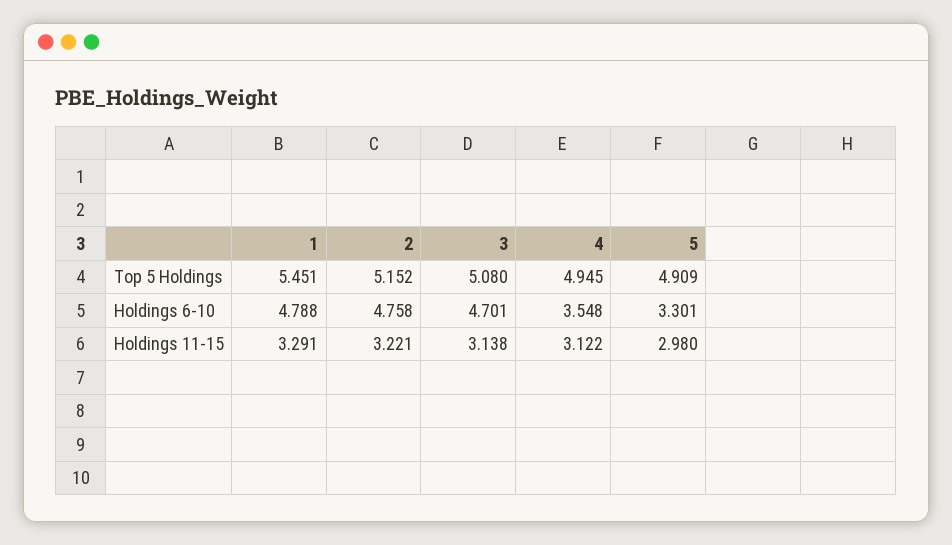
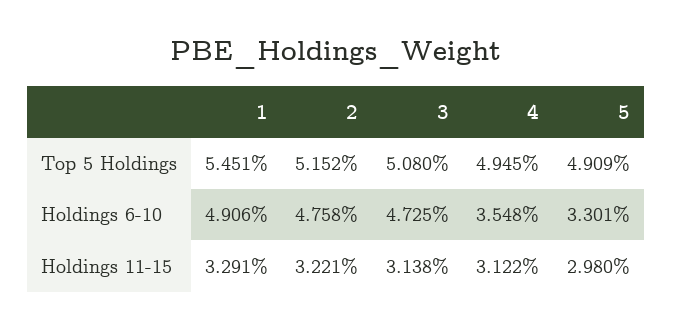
  {
    "1": {
      "Top 5 Holdings": 5.451,
-     "Holdings 6-10": 4.788,
+     "Holdings 6-10": 4.906,
      "Holdings 11-15": 3.291
    },
    "2": {
      "Top 5 Holdings": 5.152,
      "Holdings 6-10": 4.758,
      "Holdings 11-15": 3.221
    },
    "3": {
      "Top 5 Holdings": 5.08,
-     "Holdings 6-10": 4.701,
+     "Holdings 6-10": 4.725,
      "Holdings 11-15": 3.138
    },
    "4": {
      "Top 5 Holdings": 4.945,
      "Holdings 6-10": 3.548,
      "Holdings 11-15": 3.122
    },
    "5": {
      "Top 5 Holdings": 4.909,
      "Holdings 6-10": 3.301,
      "Holdings 11-15": 2.98
    }
  }

